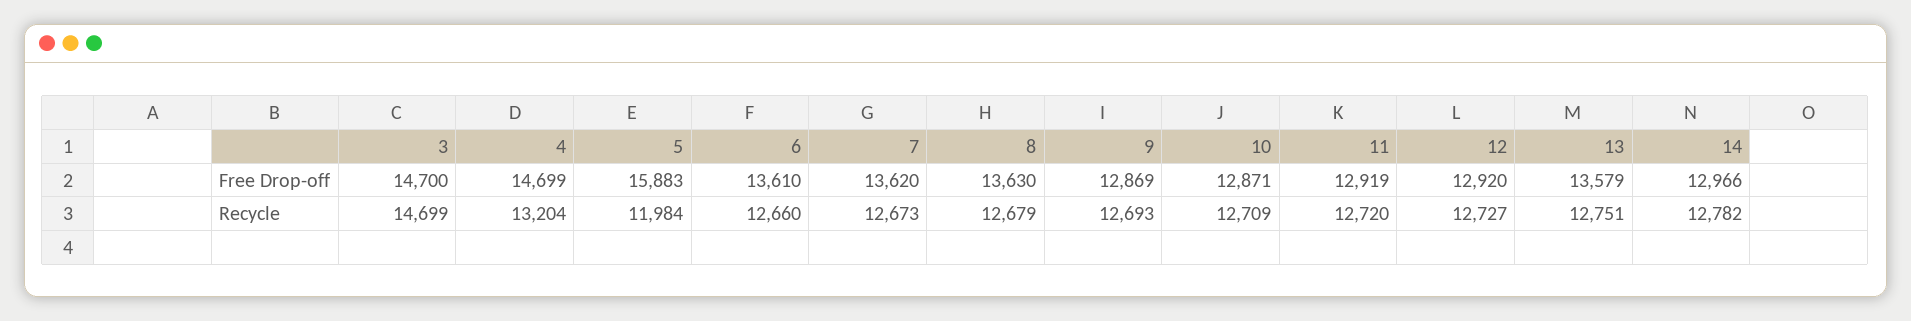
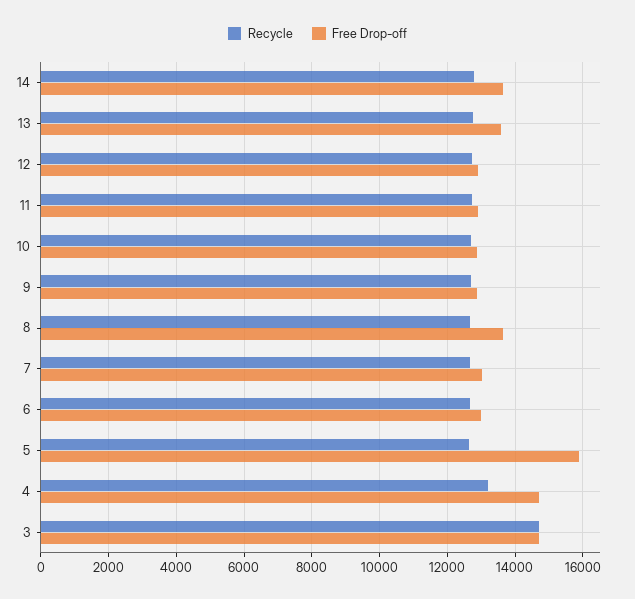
  {
    "Free Drop-off": {
      "3": 14700,
      "4": 14699,
      "5": 15883,
-     "6": 13610,
+     "6": 13000,
-     "7": 13620,
+     "7": 13000,
      "8": 13630,
      "9": 12869,
      "10": 12871,
      "11": 12919,
      "12": 12920,
      "13": 13579,
-     "14": 12966
+     "14": 13600
    },
    "Recycle": {
      "3": 14699,
      "4": 13204,
-     "5": 11984,
+     "5": 12600,
      "6": 12660,
      "7": 12673,
      "8": 12679,
      "9": 12693,
      "10": 12709,
      "11": 12720,
      "12": 12727,
      "13": 12751,
      "14": 12782
    }
  }

